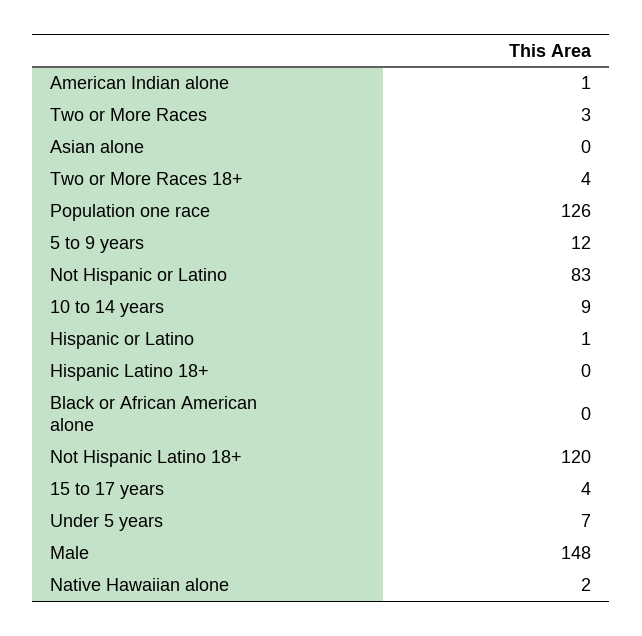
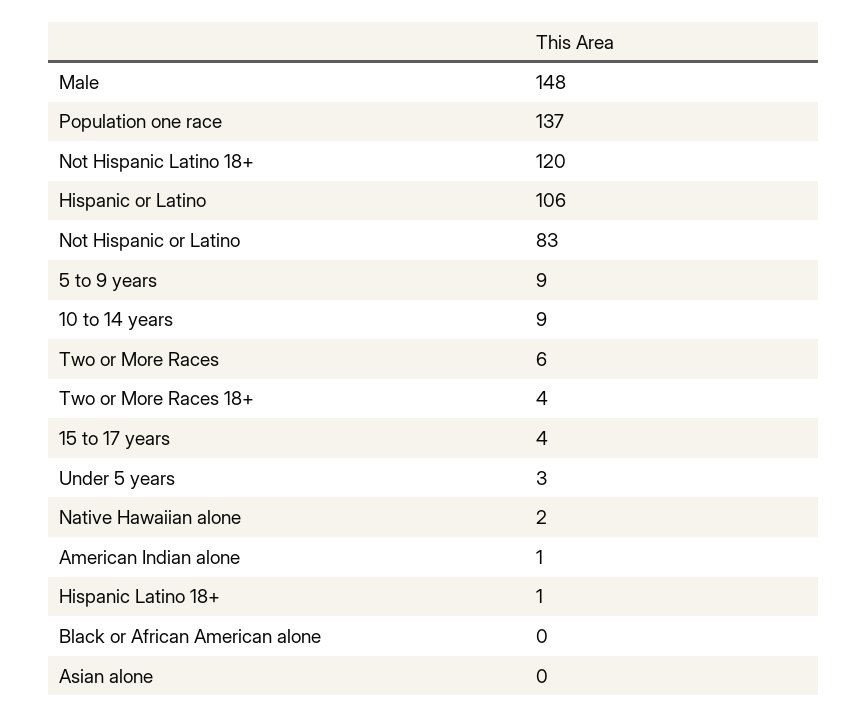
  {
    "American Indian alone": 1,
-   "Two or More Races": 3,
+   "Two or More Races": 6,
    "Asian alone": 0,
    "Two or More Races 18+": 4,
-   "Population one race": 126,
+   "Population one race": 137,
-   "5 to 9 years": 12,
+   "5 to 9 years": 9,
    "Not Hispanic or Latino": 83,
    "10 to 14 years": 9,
-   "Hispanic or Latino": 1,
+   "Hispanic or Latino": 106,
-   "Hispanic Latino 18+": 0,
+   "Hispanic Latino 18+": 1,
    "Black or African American alone": 0,
    "Not Hispanic Latino 18+": 120,
    "15 to 17 years": 4,
-   "Under 5 years": 7,
+   "Under 5 years": 3,
    "Male": 148,
    "Native Hawaiian alone": 2
  }

